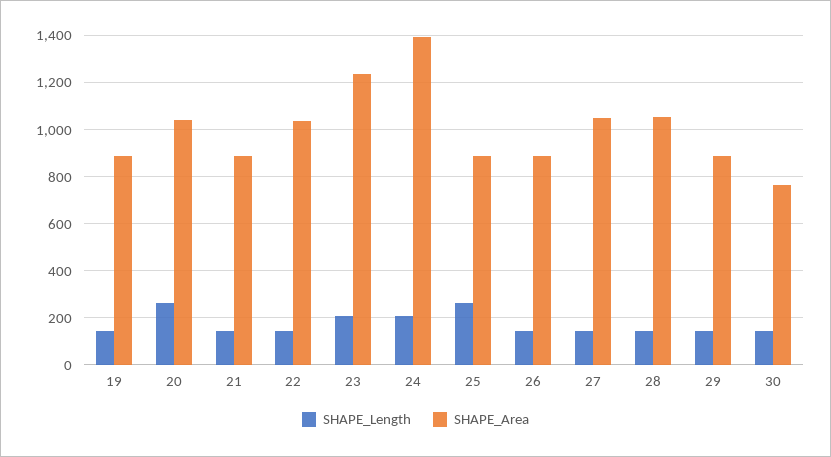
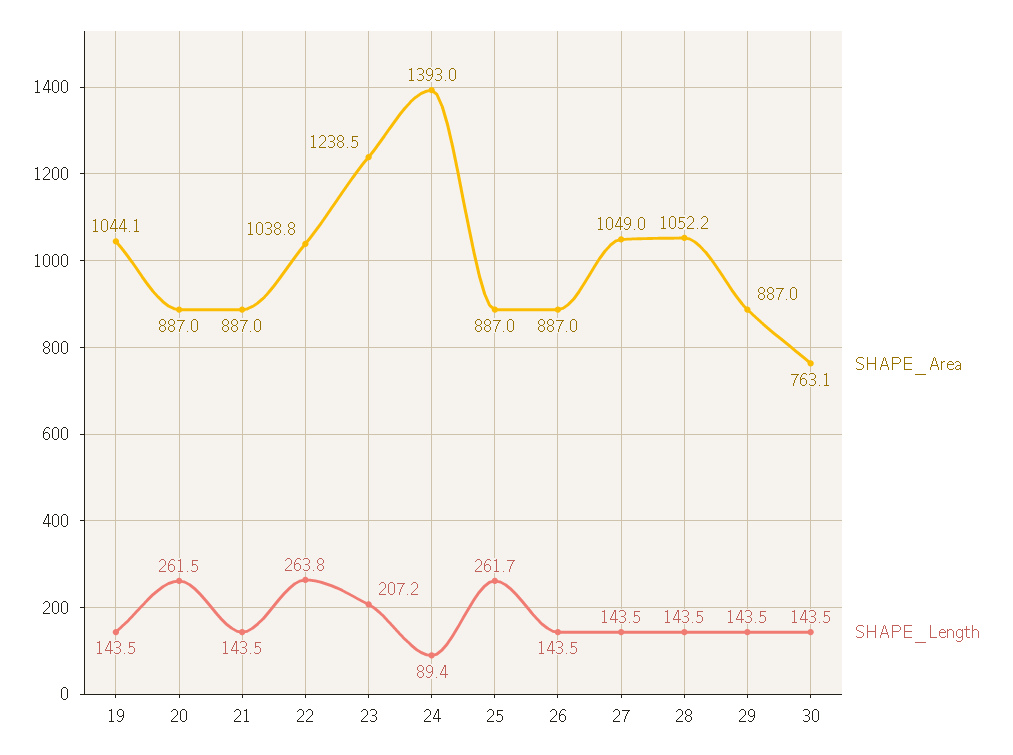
  {
    "SHAPE_Length": {
      "19": 143.5,
      "20": 261.5,
      "21": 143.5,
-     "22": 150,
+     "22": 263.8,
      "23": 207.2,
-     "24": 200,
+     "24": 89.4,
      "25": 261.7,
      "26": 143.5,
      "27": 143.5,
      "28": 143.5,
      "29": 143.5,
      "30": 143.5
    },
    "SHAPE_Area": {
-     "19": 900,
+     "19": 1044.1,
-     "20": 1050,
+     "20": 887,
      "21": 887,
      "22": 1038.8,
      "23": 1238.5,
      "24": 1393,
      "25": 887,
      "26": 887,
      "27": 1049,
      "28": 1052.2,
      "29": 887,
      "30": 763.1
    }
  }

